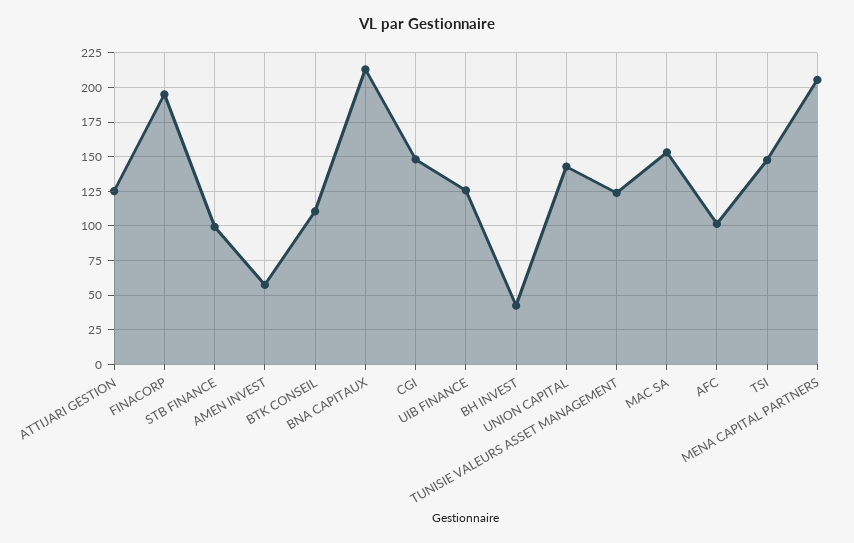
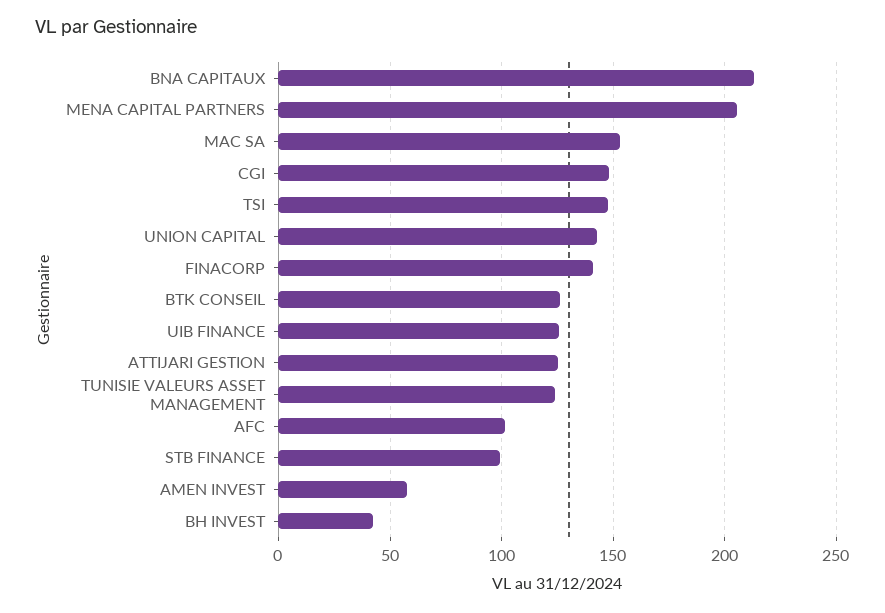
  {
    "ATTIJARI GESTION": 125,
-   "FINACORP": 195,
+   "FINACORP": 140,
    "STB FINANCE": 100,
    "AMEN INVEST": 55,
-   "BTK CONSEIL": 110,
+   "BTK CONSEIL": 125,
    "BNA CAPITAUX": 215,
    "CGI": 150,
    "UIB FINANCE": 125,
    "BH INVEST": 40,
    "UNION CAPITAL": 145,
    "TUNISIE VALEURS ASSET MANAGEMENT": 125,
    "MAC SA": 155,
    "AFC": 100,
    "TSI": 150,
    "MENA CAPITAL PARTNERS": 205
  }

